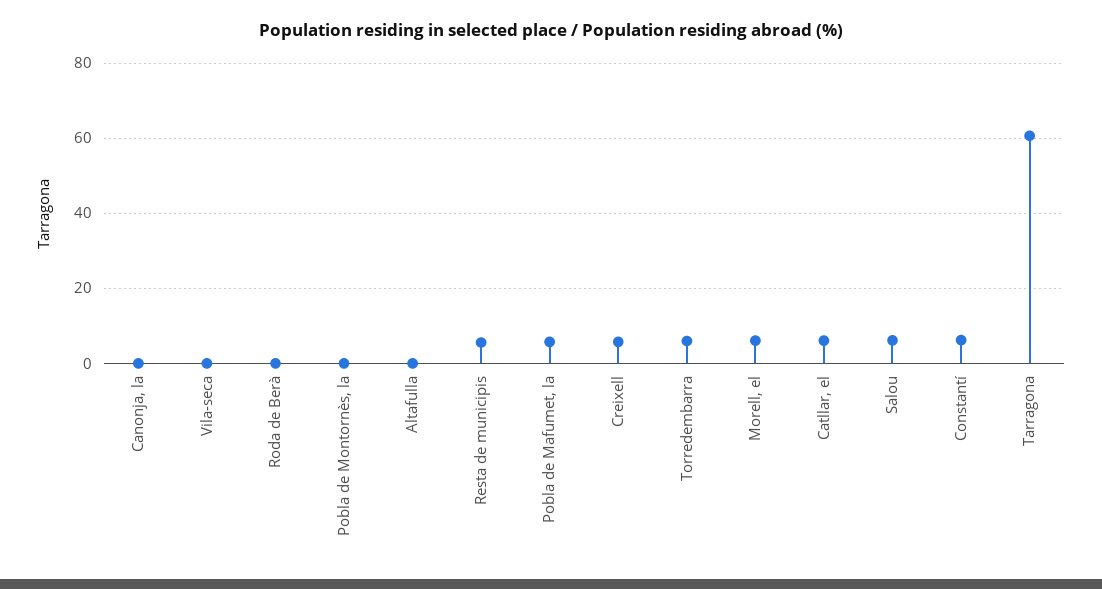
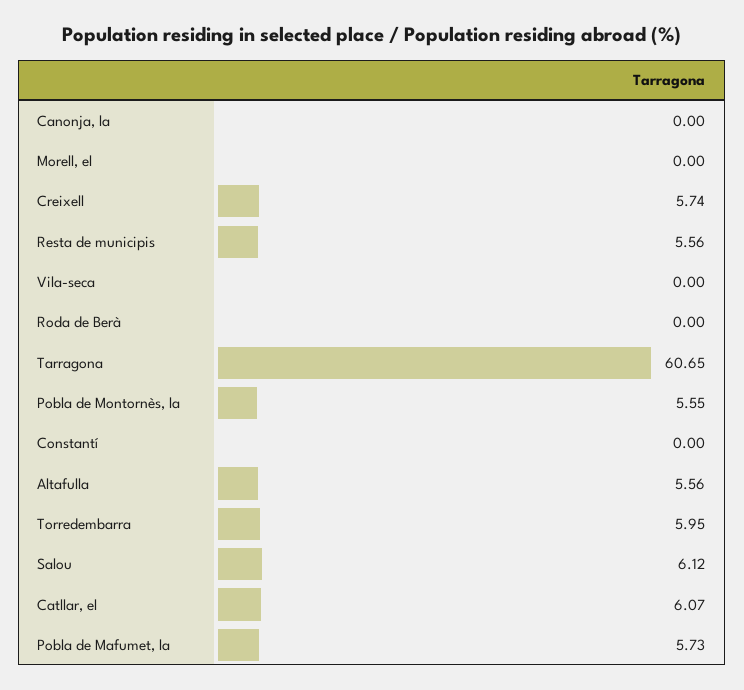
  {
    "Canonja, la": 0,
    "Vila-seca": 0,
    "Roda de Berà": 0,
-   "Pobla de Montornès, la": 0,
+   "Pobla de Montornès, la": 5.55,
-   "Altafulla": 0,
+   "Altafulla": 5.56,
    "Resta de municipis": 5.56,
    "Pobla de Mafumet, la": 5.73,
    "Creixell": 5.74,
    "Torredembarra": 5.95,
-   "Morell, el": 6,
+   "Morell, el": 0,
    "Catllar, el": 6.07,
    "Salou": 6.12,
-   "Constantí": 6,
+   "Constantí": 0,
    "Tarragona": 60.65
  }

